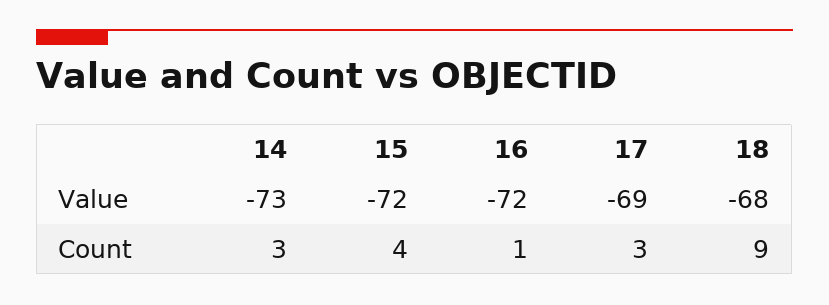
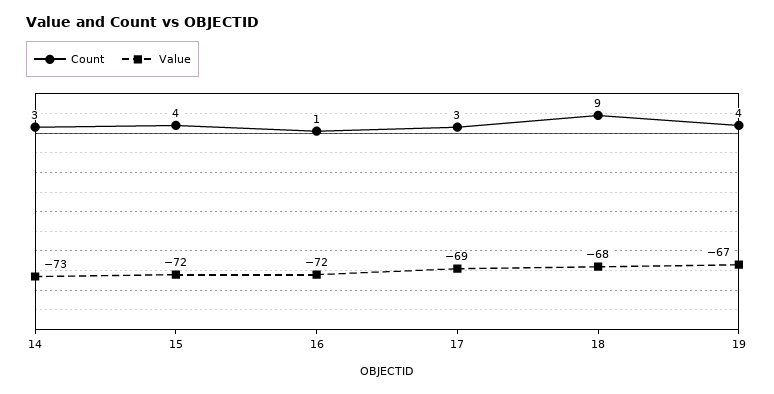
  {
    "Value": {
      "14": -73,
      "15": -72,
      "16": -72,
      "17": -69,
-     "18": -68
+     "18": -68,
+     "19": -67
    },
    "Count": {
      "14": 3,
      "15": 4,
      "16": 1,
      "17": 3,
-     "18": 9
+     "18": 9,
+     "19": 4
    }
  }

